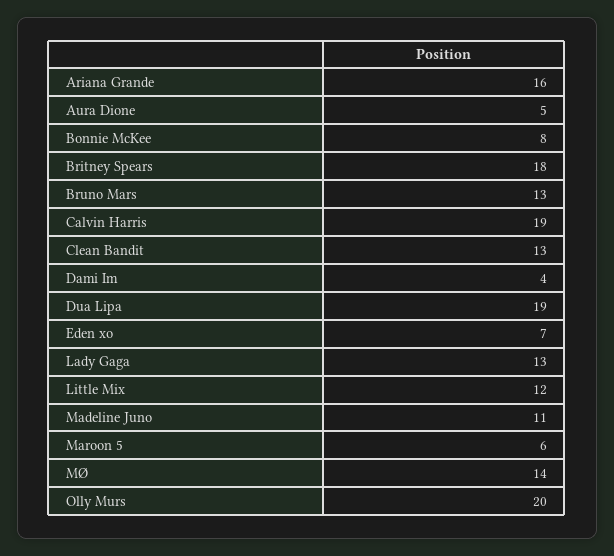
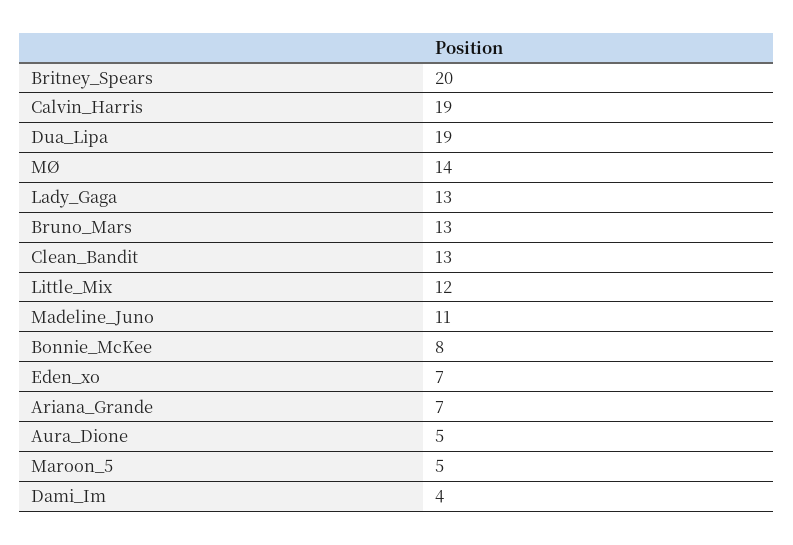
  {
-   "Ariana Grande": 16,
+   "Ariana Grande": 7,
    "Aura Dione": 5,
    "Bonnie McKee": 8,
-   "Britney Spears": 18,
+   "Britney Spears": 20,
    "Bruno Mars": 13,
    "Calvin Harris": 19,
    "Clean Bandit": 13,
    "Dami Im": 4,
    "Dua Lipa": 19,
    "Eden xo": 7,
    "Lady Gaga": 13,
    "Little Mix": 12,
    "Madeline Juno": 11,
-   "Maroon 5": 6,
+   "Maroon 5": 5,
-   "MØ": 14,
+   "MØ": 14
-   "Olly Murs": 20
  }

